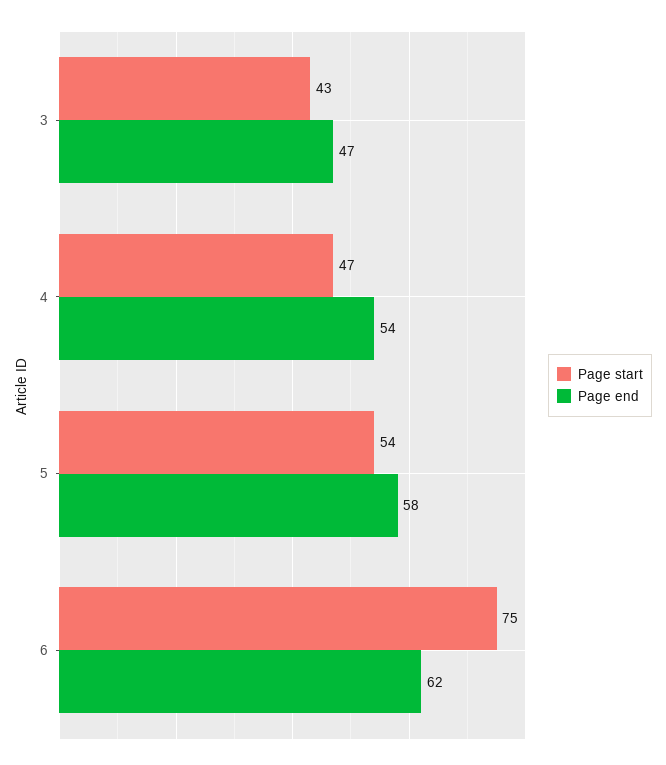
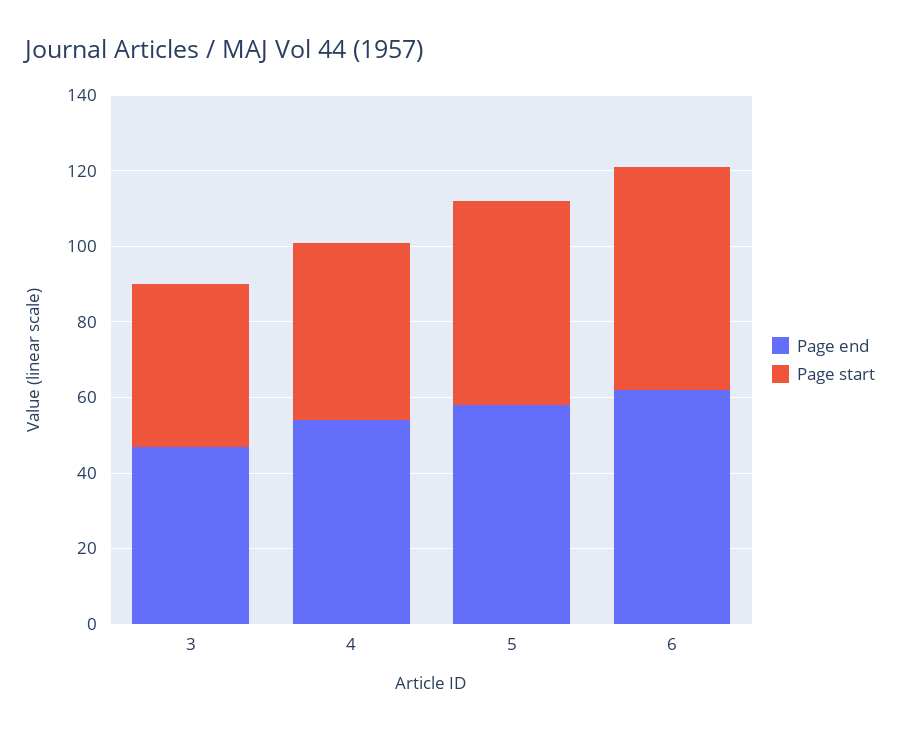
  {
    "Page start": {
      "3": 43,
      "4": 47,
      "5": 54,
-     "6": 75
+     "6": 60
    },
    "Page end": {
      "3": 47,
      "4": 54,
      "5": 58,
      "6": 62
    }
  }

